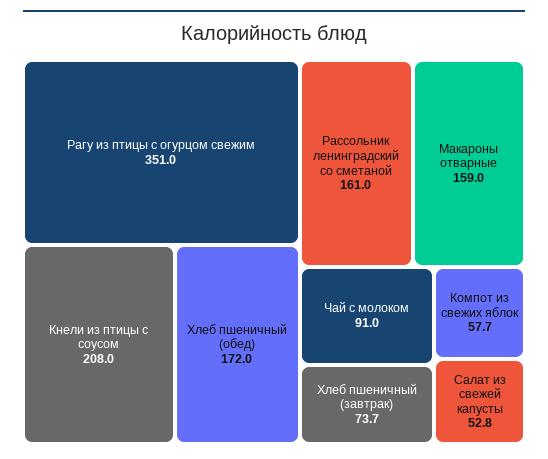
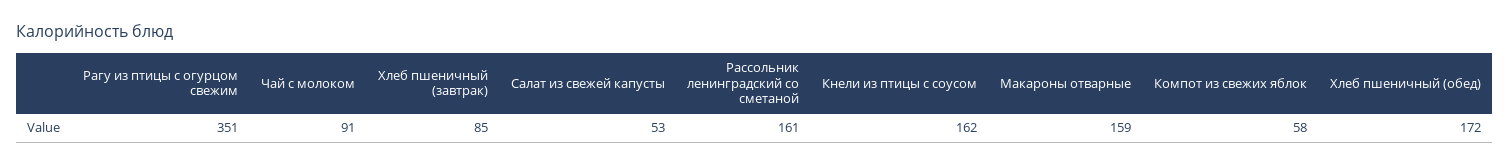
  {
    "Рагу из птицы с огурцом свежим": 351,
-   "Кнели из птицы с соусом": 208,
+   "Кнели из птицы с соусом": 162,
    "Хлеб пшеничный (обед)": 172,
    "Рассольник ленинградский со сметаной": 161,
    "Макароны отварные": 159,
    "Чай с молоком": 91,
-   "Хлеб пшеничный (завтрак)": 73.7,
+   "Хлеб пшеничный (завтрак)": 85,
    "Компот из свежих яблок": 57.7,
    "Салат из свежей капусты": 52.8
  }

